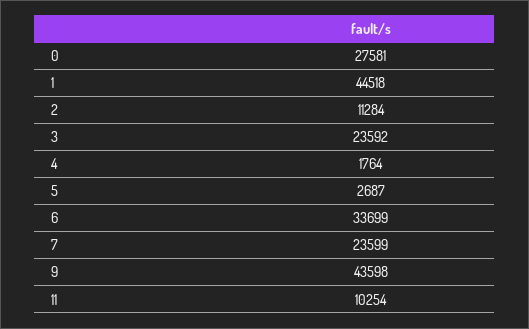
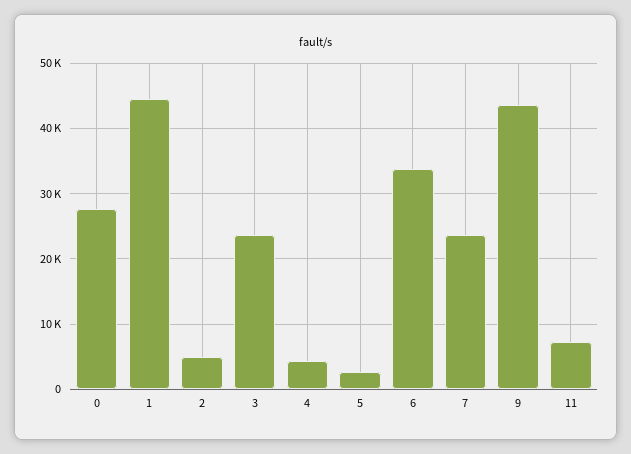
  {
    "0": 27581,
    "1": 44518,
-   "2": 11284,
+   "2": 5000,
    "3": 23592,
-   "4": 1764,
+   "4": 4000,
    "5": 2687,
    "6": 33699,
    "7": 23599,
    "9": 43598,
-   "11": 10254
+   "11": 7000
  }

